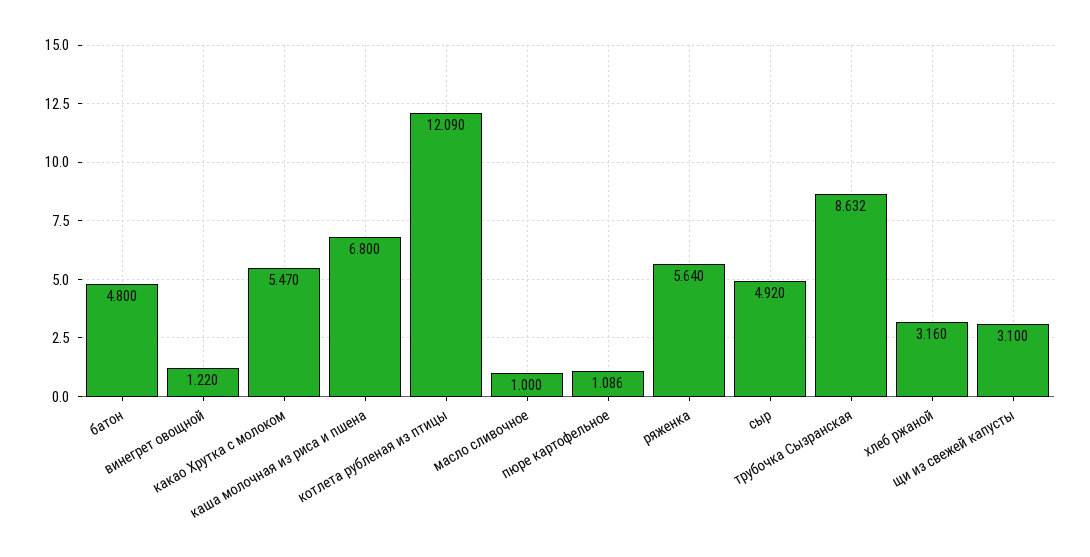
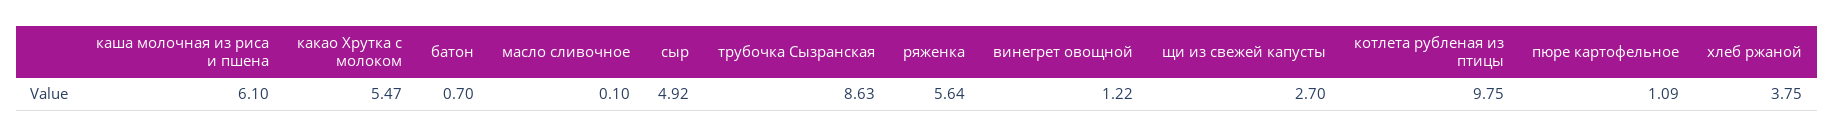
  {
-   "батон": 4.8,
+   "батон": 0.7,
    "винегрет овощной": 1.22,
    "какао Хрутка с молоком": 5.47,
-   "каша молочная из риса и пшена": 6.8,
+   "каша молочная из риса и пшена": 6.1,
-   "котлета рубленая из птицы": 12.09,
+   "котлета рубленая из птицы": 9.75,
-   "масло сливочное": 1,
+   "масло сливочное": 0.1,
    "пюре картофельное": 1.086,
    "ряженка": 5.64,
    "сыр": 4.92,
    "трубочка Сызранская": 8.632,
-   "хлеб ржаной": 3.16,
+   "хлеб ржаной": 3.75,
-   "щи из свежей капусты": 3.1
+   "щи из свежей капусты": 2.7
  }

